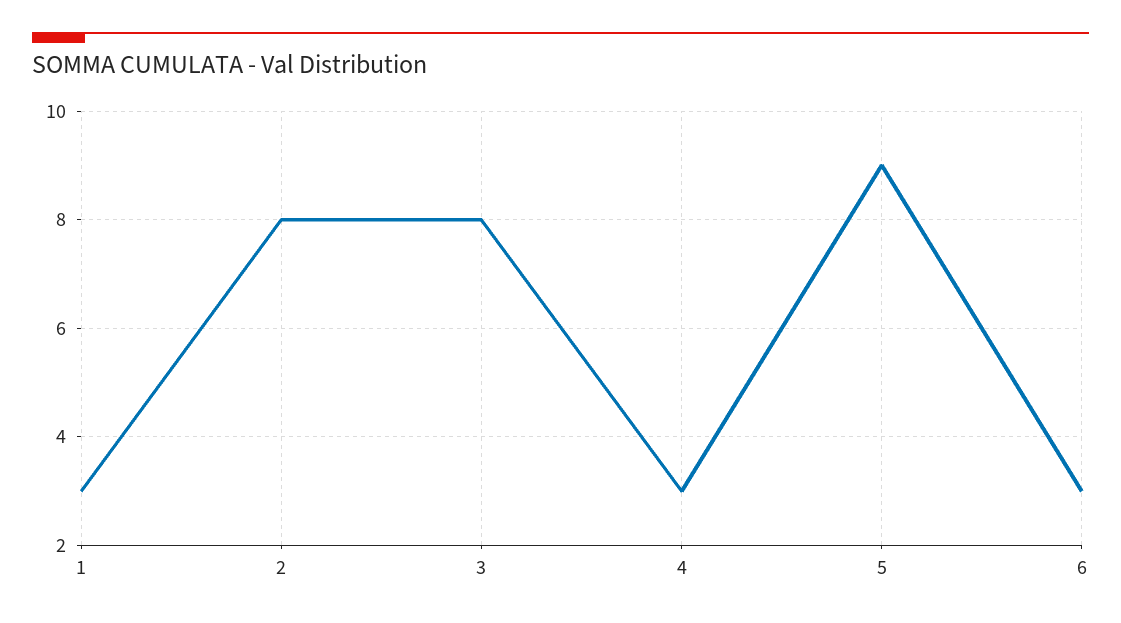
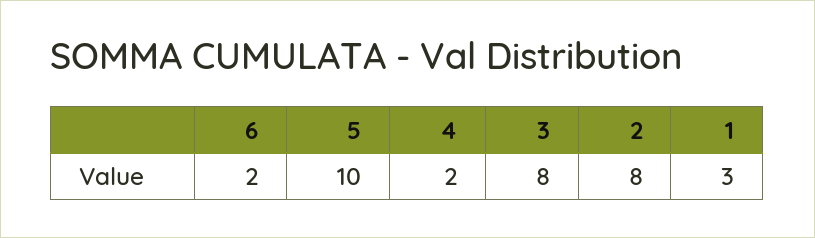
  {
    "1": 3,
    "2": 8,
    "3": 8,
-   "4": 3,
+   "4": 2,
-   "5": 9,
+   "5": 10,
-   "6": 3
+   "6": 2
  }

